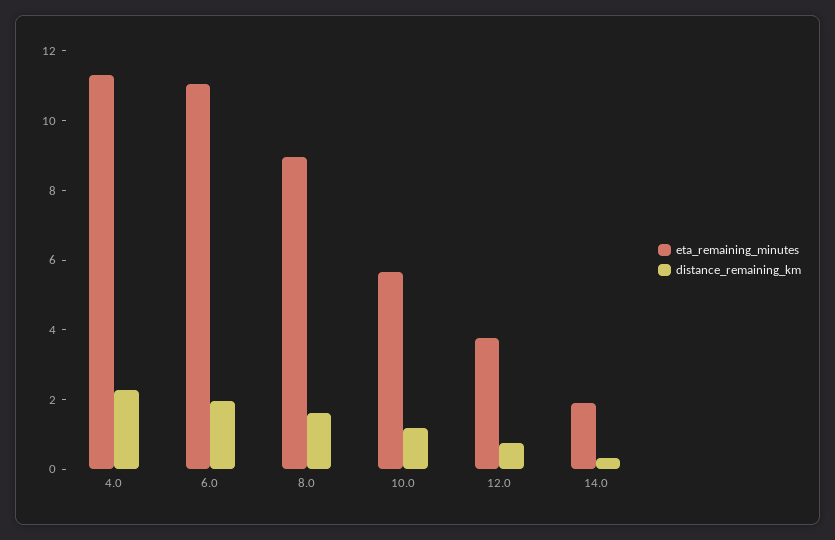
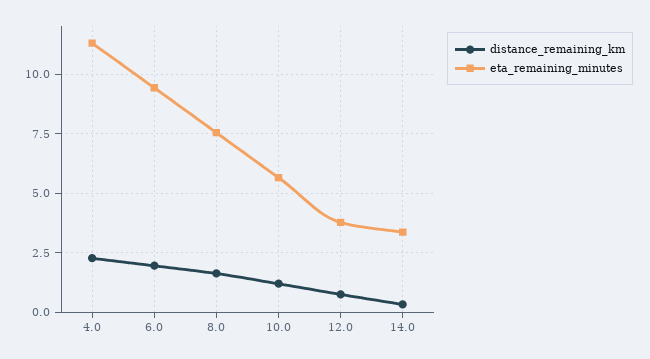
  {
    "eta_remaining_minutes": {
      "4.0": 11.5,
-     "6.0": 11,
+     "6.0": 9.5,
-     "8.0": 9,
+     "8.0": 7.5,
      "10.0": 5.5,
      "12.0": 4,
-     "14.0": 2
+     "14.0": 3.5
    },
    "distance_remaining_km": {
      "4.0": 2.5,
      "6.0": 2,
      "8.0": 1.5,
      "10.0": 1,
      "12.0": 0.5,
      "14.0": 0.5
    }
  }

